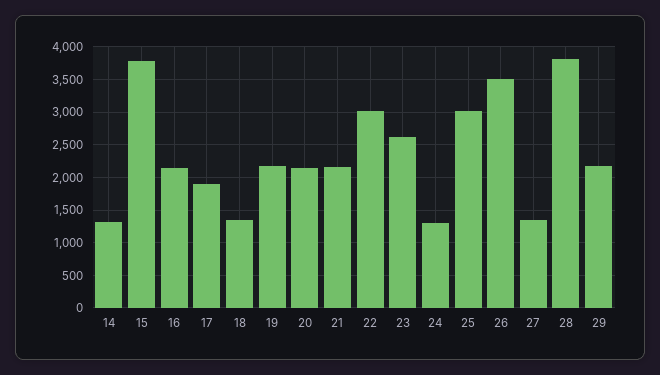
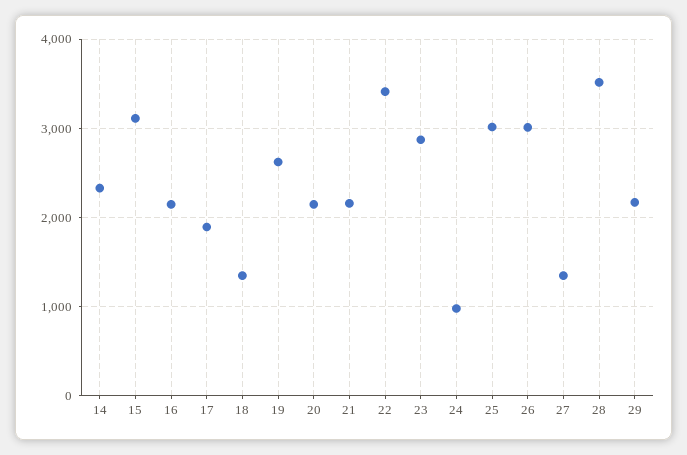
  {
-   "14": 1300,
+   "14": 2300,
-   "15": 3800,
+   "15": 3100,
    "16": 2100,
    "17": 1900,
    "18": 1300,
-   "19": 2200,
+   "19": 2600,
    "20": 2100,
    "21": 2200,
-   "22": 3000,
+   "22": 3400,
-   "23": 2600,
+   "23": 2900,
-   "24": 1300,
+   "24": 1000,
    "25": 3000,
-   "26": 3500,
+   "26": 3000,
    "27": 1300,
-   "28": 3800,
+   "28": 3500,
    "29": 2200
  }

